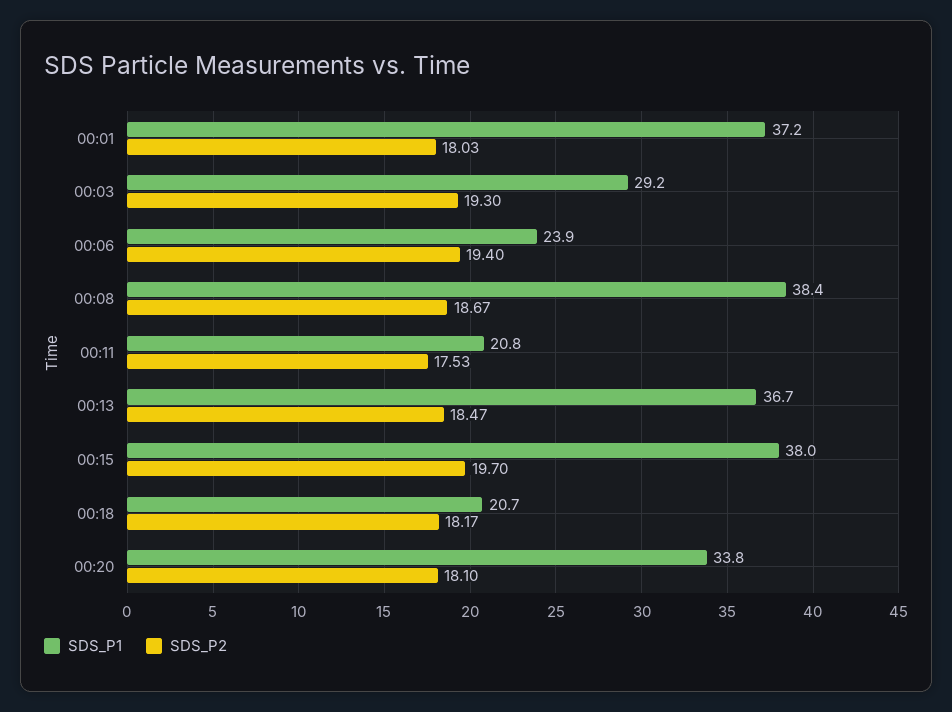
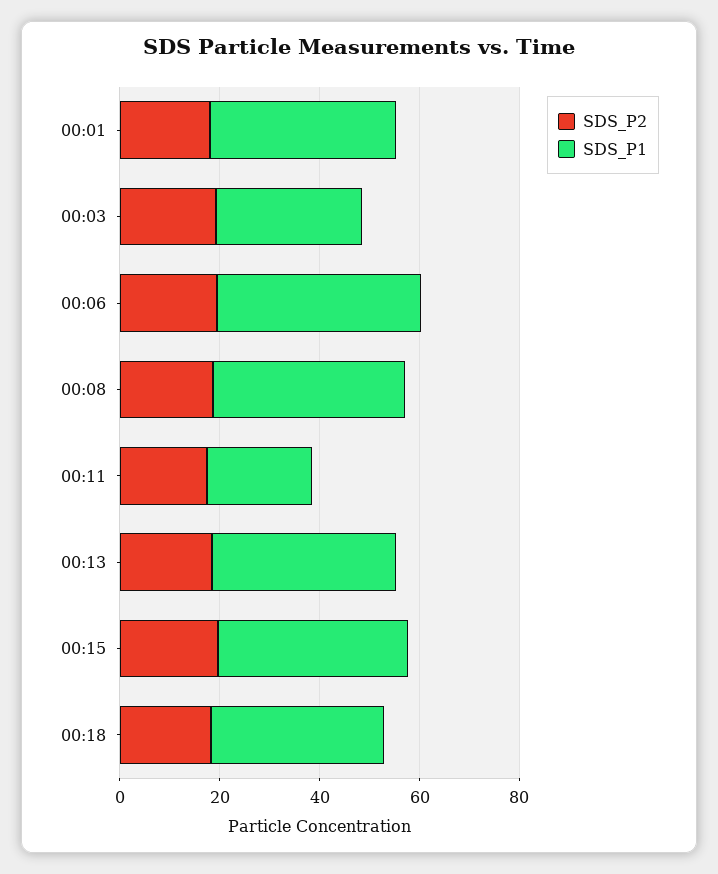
  {
    "SDS_P1": {
      "00:01": 37.2,
      "00:03": 29.2,
-     "00:06": 23.9,
+     "00:06": 40,
      "00:08": 38.4,
      "00:11": 20.8,
      "00:13": 36.7,
      "00:15": 38,
-     "00:18": 20.7,
+     "00:18": 35
-     "00:20": 33.8
    },
    "SDS_P2": {
      "00:01": 18.03,
      "00:03": 19.3,
      "00:06": 19.4,
      "00:08": 18.67,
      "00:11": 17.53,
      "00:13": 18.47,
      "00:15": 19.7,
-     "00:18": 18.17,
+     "00:18": 18.17
-     "00:20": 18.1
    }
  }

